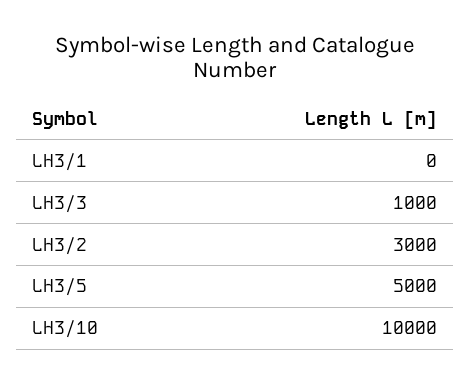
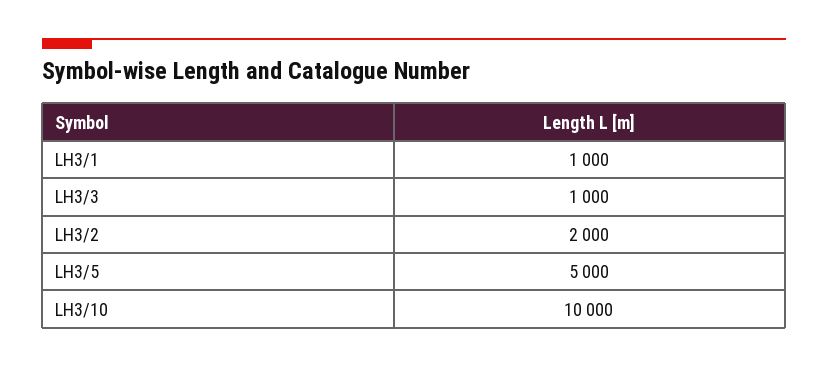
  {
-   "LH3/1": 0,
+   "LH3/1": 1000,
    "LH3/3": 1000,
-   "LH3/2": 3000,
+   "LH3/2": 2000,
    "LH3/5": 5000,
    "LH3/10": 10000
  }

